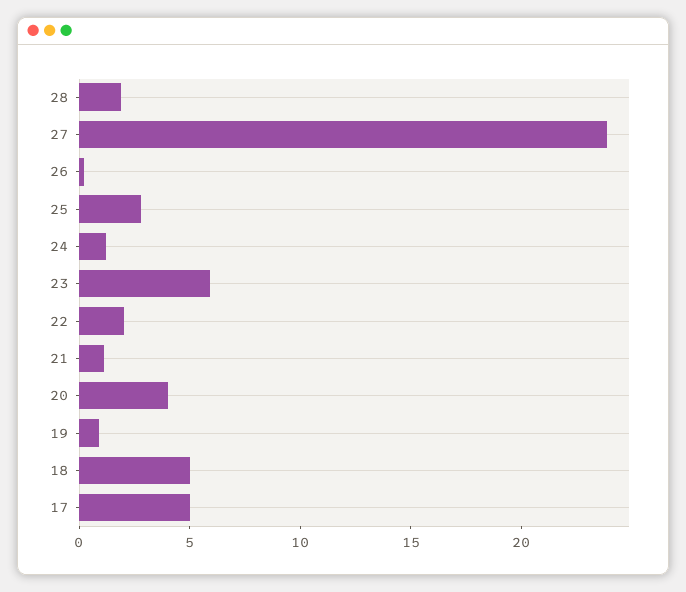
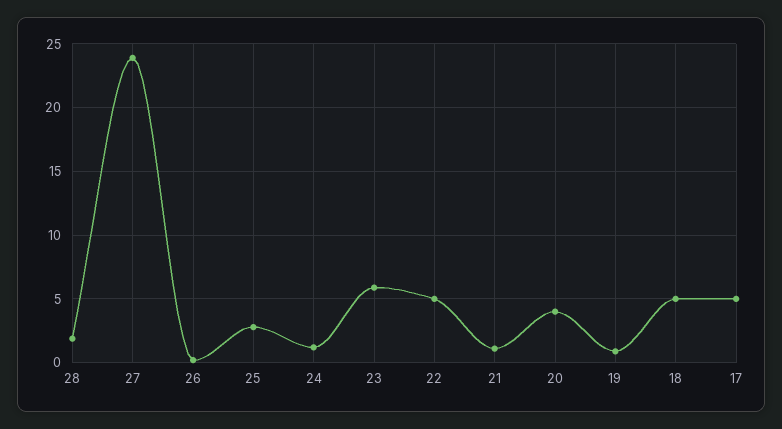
  {
    "28": 2,
    "27": 24,
    "26": 0,
    "25": 3,
    "24": 1,
    "23": 6,
-   "22": 2,
+   "22": 5,
    "21": 1,
    "20": 4,
    "19": 1,
    "18": 5,
    "17": 5
  }

